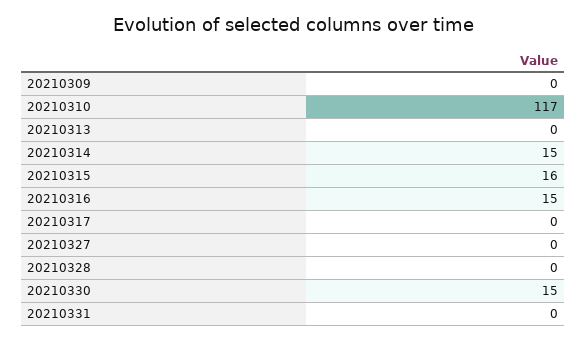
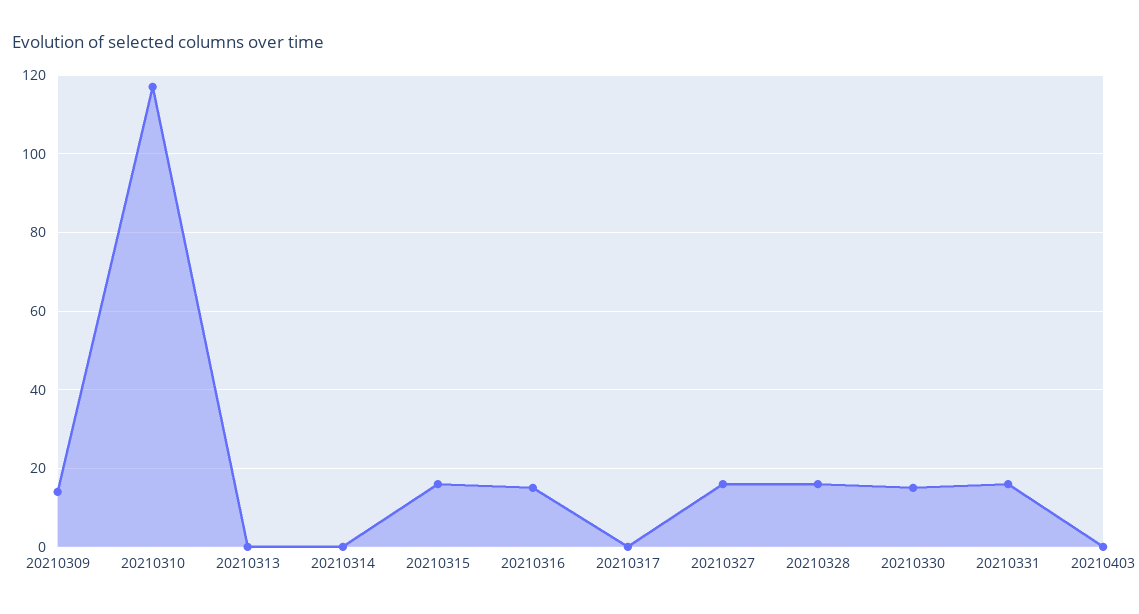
  {
-   "20210309": 0,
+   "20210309": 15,
    "20210310": 117,
    "20210313": 0,
-   "20210314": 15,
+   "20210314": 0,
    "20210315": 16,
    "20210316": 15,
    "20210317": 0,
-   "20210327": 0,
+   "20210327": 15,
-   "20210328": 0,
+   "20210328": 15,
    "20210330": 15,
-   "20210331": 0
+   "20210331": 15,
+   "20210403": 0
  }

